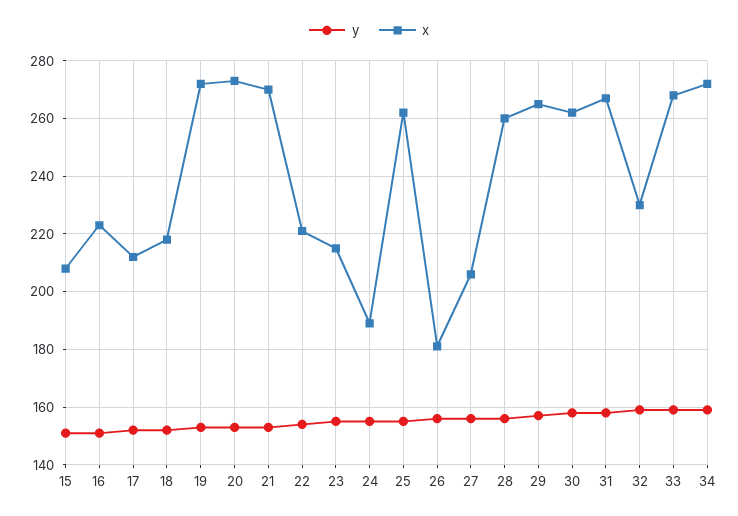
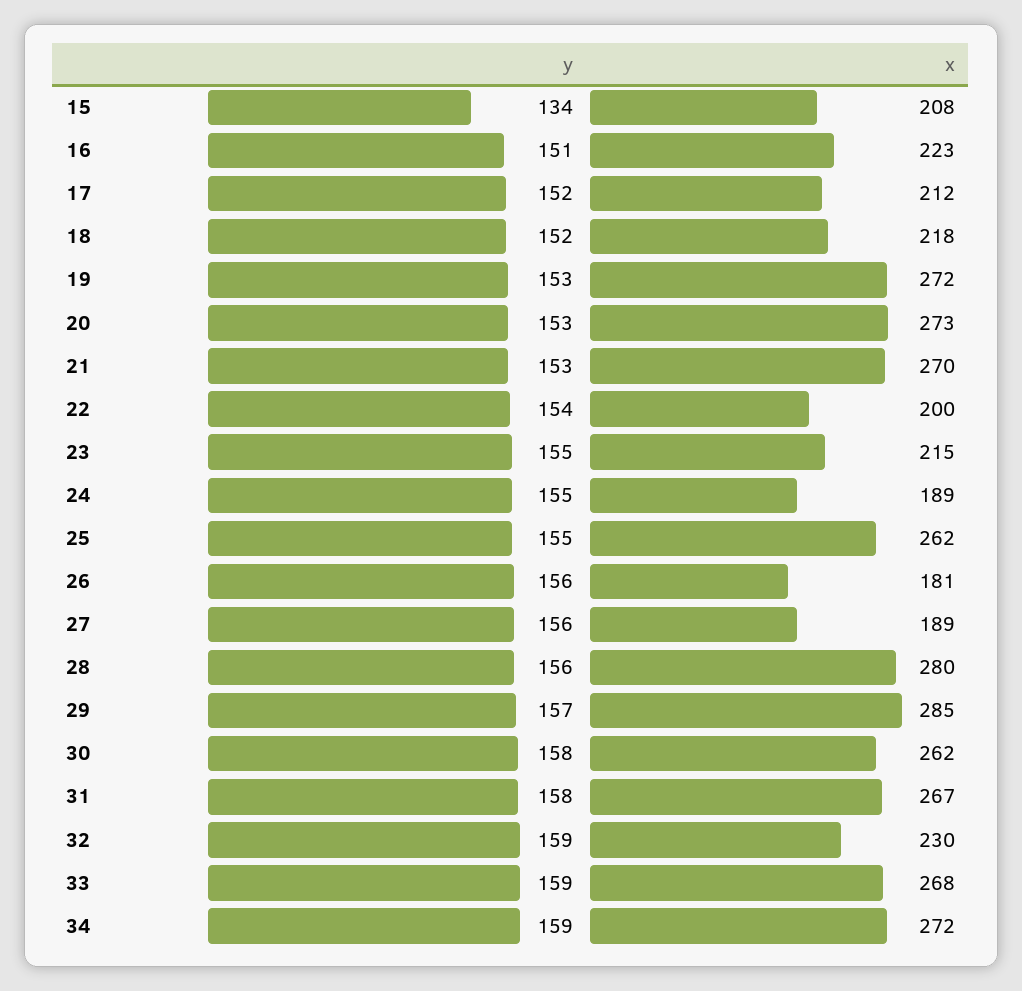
  {
    "y": {
-     "15": 150,
+     "15": 134,
      "16": 151,
      "17": 152,
      "18": 152,
      "19": 153,
      "20": 153,
      "21": 153,
      "22": 154,
      "23": 155,
      "24": 155,
      "25": 155,
      "26": 156,
      "27": 156,
      "28": 156,
      "29": 157,
      "30": 158,
      "31": 158,
      "32": 159,
      "33": 159,
      "34": 159
    },
    "x": {
      "15": 208,
      "16": 223,
      "17": 212,
      "18": 218,
      "19": 272,
      "20": 273,
      "21": 270,
-     "22": 220,
+     "22": 200,
      "23": 215,
      "24": 189,
      "25": 262,
      "26": 181,
-     "27": 205,
+     "27": 189,
-     "28": 260,
+     "28": 280,
-     "29": 265,
+     "29": 285,
      "30": 262,
      "31": 267,
      "32": 230,
      "33": 268,
      "34": 272
    }
  }

